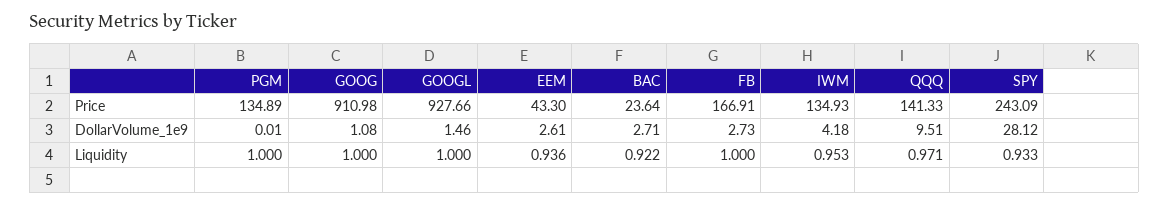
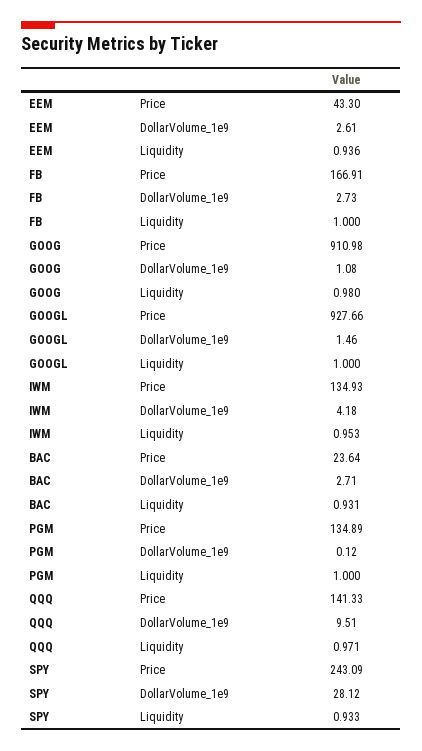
  {
    "PGM": {
      "Price": 134.89,
-     "DollarVolume_1e9": 0.01,
+     "DollarVolume_1e9": 0.12,
      "Liquidity": 1
    },
    "GOOG": {
      "Price": 910.98,
      "DollarVolume_1e9": 1.08,
-     "Liquidity": 1
+     "Liquidity": 0.98
    },
    "GOOGL": {
      "Price": 927.66,
      "DollarVolume_1e9": 1.46,
      "Liquidity": 1
    },
    "EEM": {
      "Price": 43.3,
      "DollarVolume_1e9": 2.61,
      "Liquidity": 0.936
    },
    "BAC": {
      "Price": 23.64,
      "DollarVolume_1e9": 2.71,
-     "Liquidity": 0.922
+     "Liquidity": 0.931
    },
    "FB": {
      "Price": 166.91,
      "DollarVolume_1e9": 2.73,
      "Liquidity": 1
    },
    "IWM": {
      "Price": 134.93,
      "DollarVolume_1e9": 4.18,
      "Liquidity": 0.953
    },
    "QQQ": {
      "Price": 141.33,
      "DollarVolume_1e9": 9.51,
      "Liquidity": 0.971
    },
    "SPY": {
      "Price": 243.09,
      "DollarVolume_1e9": 28.12,
      "Liquidity": 0.933
    }
  }

